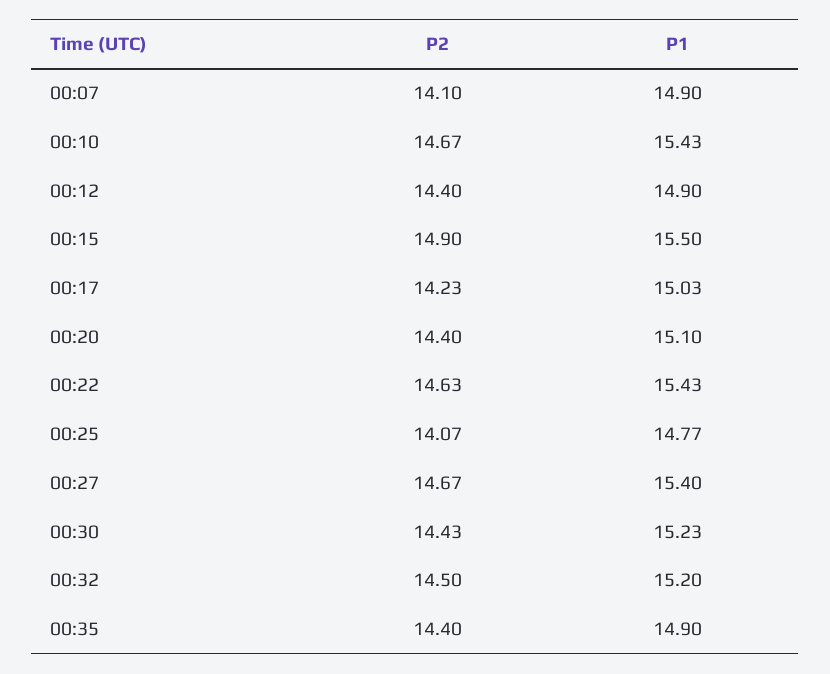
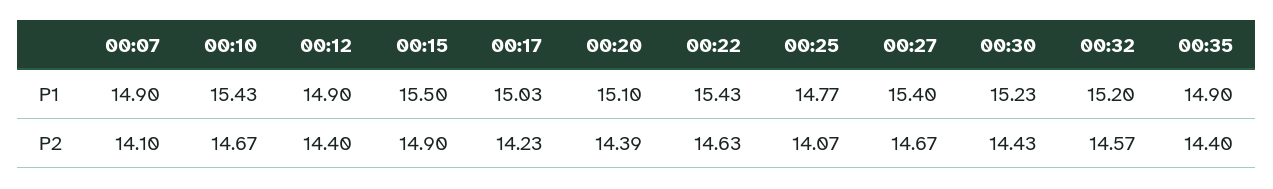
  {
    "P2": {
      "00:07": 14.1,
      "00:10": 14.67,
      "00:12": 14.4,
      "00:15": 14.9,
      "00:17": 14.23,
-     "00:20": 14.4,
+     "00:20": 14.39,
      "00:22": 14.63,
      "00:25": 14.07,
      "00:27": 14.67,
      "00:30": 14.43,
-     "00:32": 14.5,
+     "00:32": 14.57,
      "00:35": 14.4
    },
    "P1": {
      "00:07": 14.9,
      "00:10": 15.43,
      "00:12": 14.9,
      "00:15": 15.5,
      "00:17": 15.03,
      "00:20": 15.1,
      "00:22": 15.43,
      "00:25": 14.77,
      "00:27": 15.4,
      "00:30": 15.23,
      "00:32": 15.2,
      "00:35": 14.9
    }
  }

